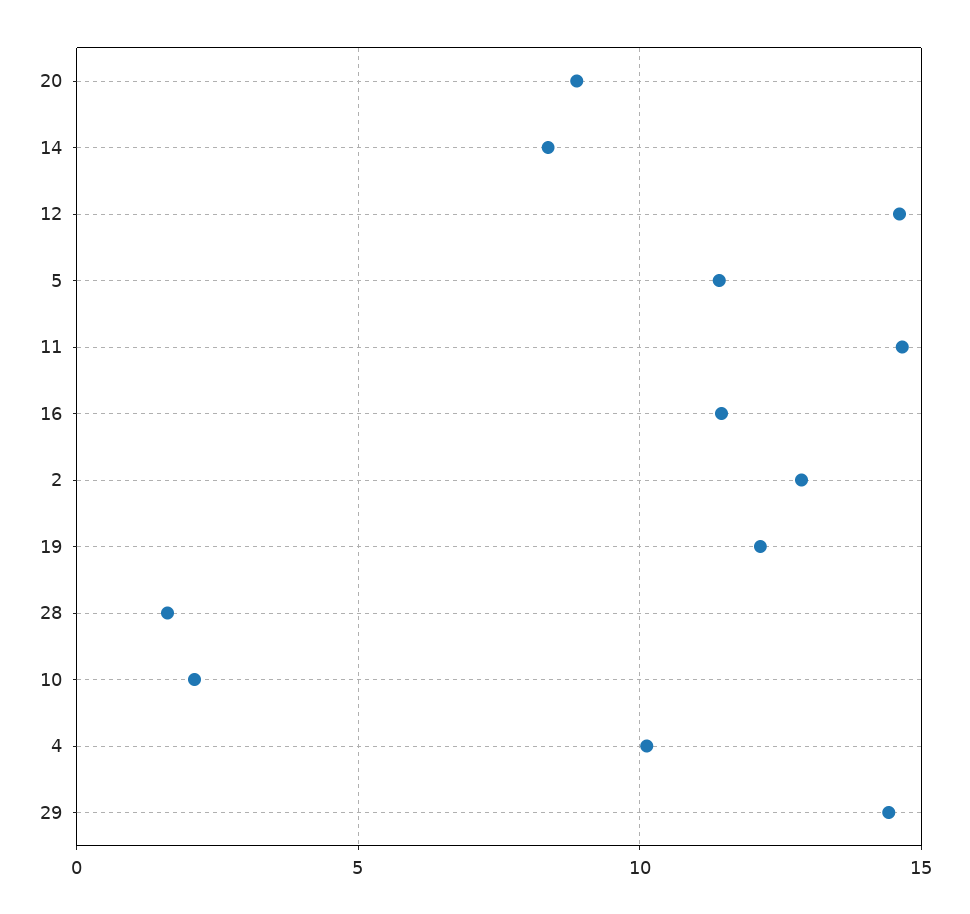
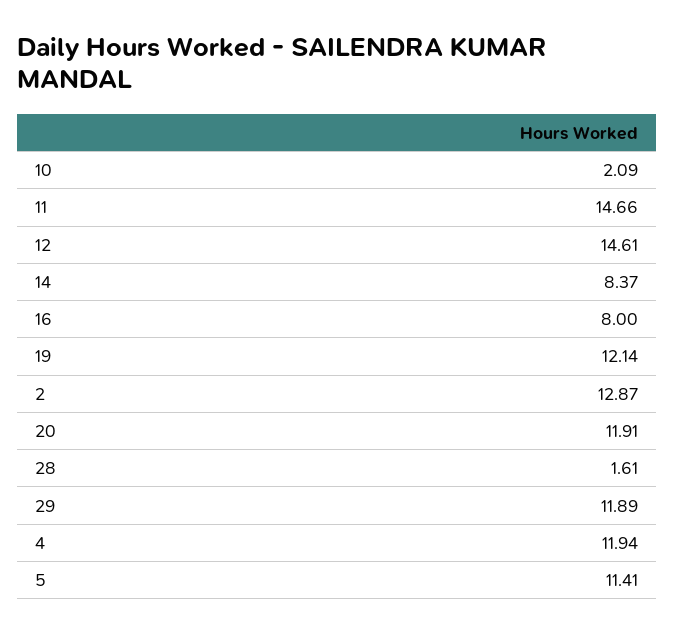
  {
-   "20": 9,
+   "20": 11.91,
    "14": 8.37,
    "12": 14.61,
    "5": 11.41,
    "11": 14.66,
-   "16": 11.5,
+   "16": 8,
    "2": 12.87,
    "19": 12.14,
    "28": 1.61,
    "10": 2.09,
-   "4": 10,
+   "4": 11.94,
-   "29": 14.5
+   "29": 11.89
  }

